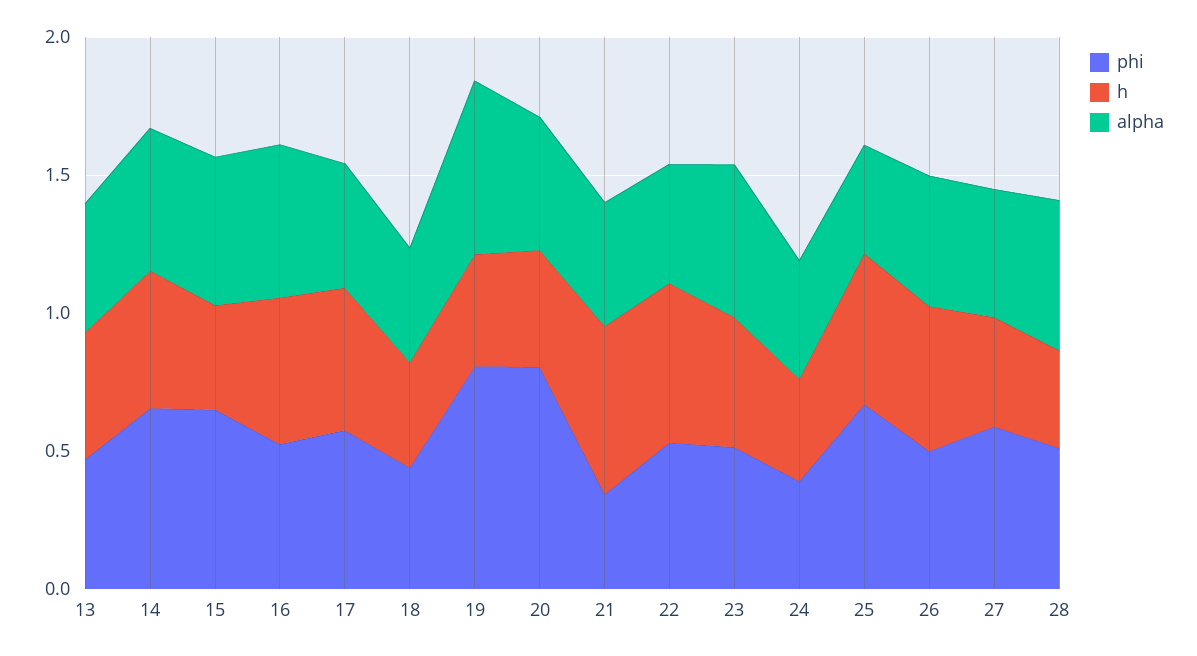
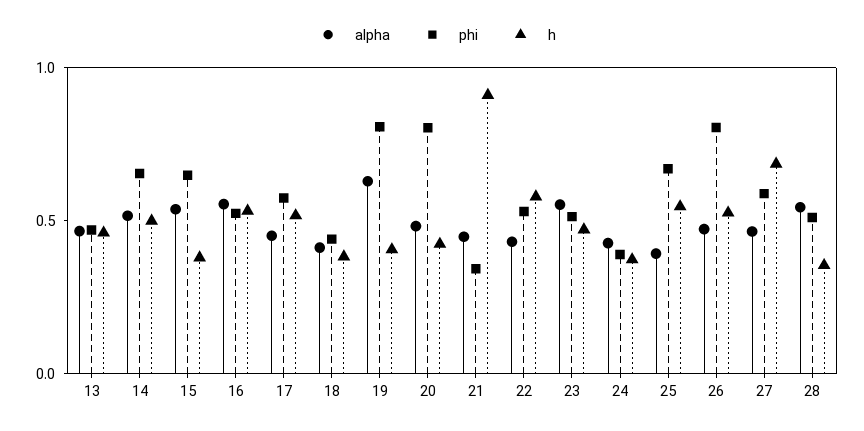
  {
    "phi": {
      "13": 0.5,
      "14": 0.7,
      "15": 0.6,
      "16": 0.5,
      "17": 0.6,
      "18": 0.4,
      "19": 0.8,
      "20": 0.8,
      "21": 0.3,
      "22": 0.5,
      "23": 0.5,
      "24": 0.4,
      "25": 0.7,
-     "26": 0.5,
+     "26": 0.8,
      "27": 0.6,
      "28": 0.5
    },
    "h": {
      "13": 0.5,
      "14": 0.5,
      "15": 0.4,
      "16": 0.5,
      "17": 0.5,
      "18": 0.4,
      "19": 0.4,
      "20": 0.4,
-     "21": 0.6,
+     "21": 0.9,
      "22": 0.6,
      "23": 0.5,
      "24": 0.4,
      "25": 0.5,
      "26": 0.5,
-     "27": 0.4,
+     "27": 0.7,
      "28": 0.4
    },
    "alpha": {
      "13": 0.5,
      "14": 0.5,
      "15": 0.5,
      "16": 0.6,
      "17": 0.5,
      "18": 0.4,
      "19": 0.6,
      "20": 0.5,
      "21": 0.4,
      "22": 0.4,
      "23": 0.6,
      "24": 0.4,
      "25": 0.4,
      "26": 0.5,
      "27": 0.5,
      "28": 0.5
    }
  }

